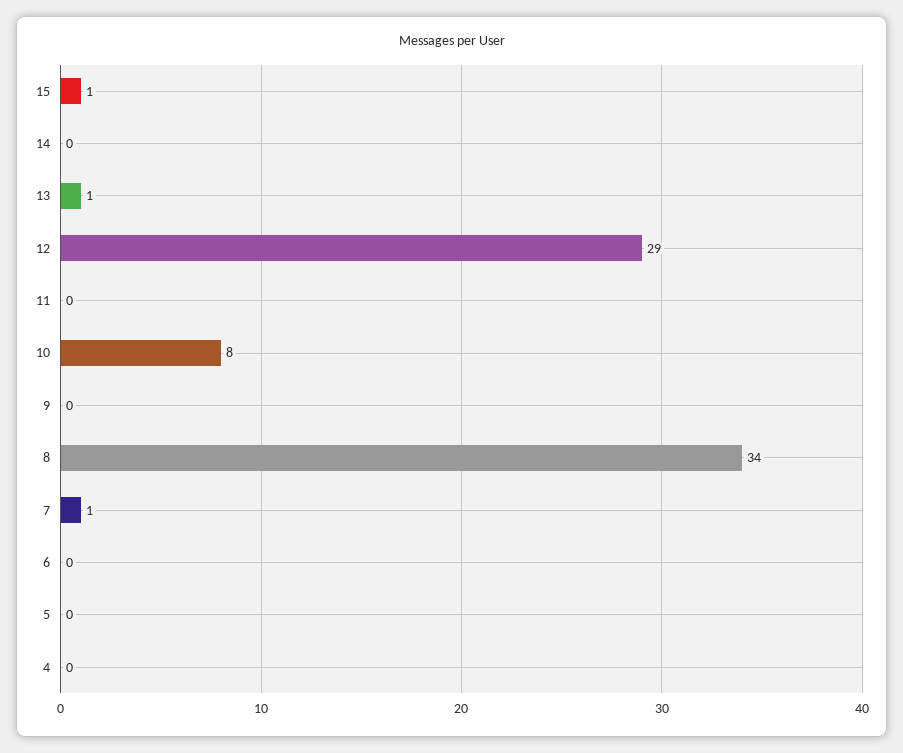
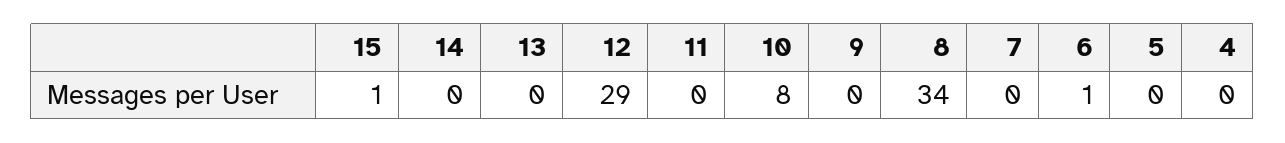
  {
    "15": 1,
    "14": 0,
-   "13": 1,
+   "13": 0,
    "12": 29,
    "11": 0,
    "10": 8,
    "9": 0,
    "8": 34,
-   "7": 1,
+   "7": 0,
-   "6": 0,
+   "6": 1,
    "5": 0,
    "4": 0
  }

